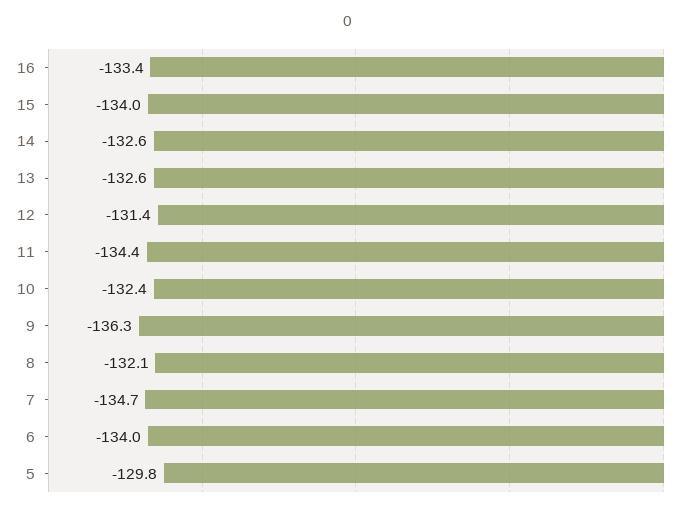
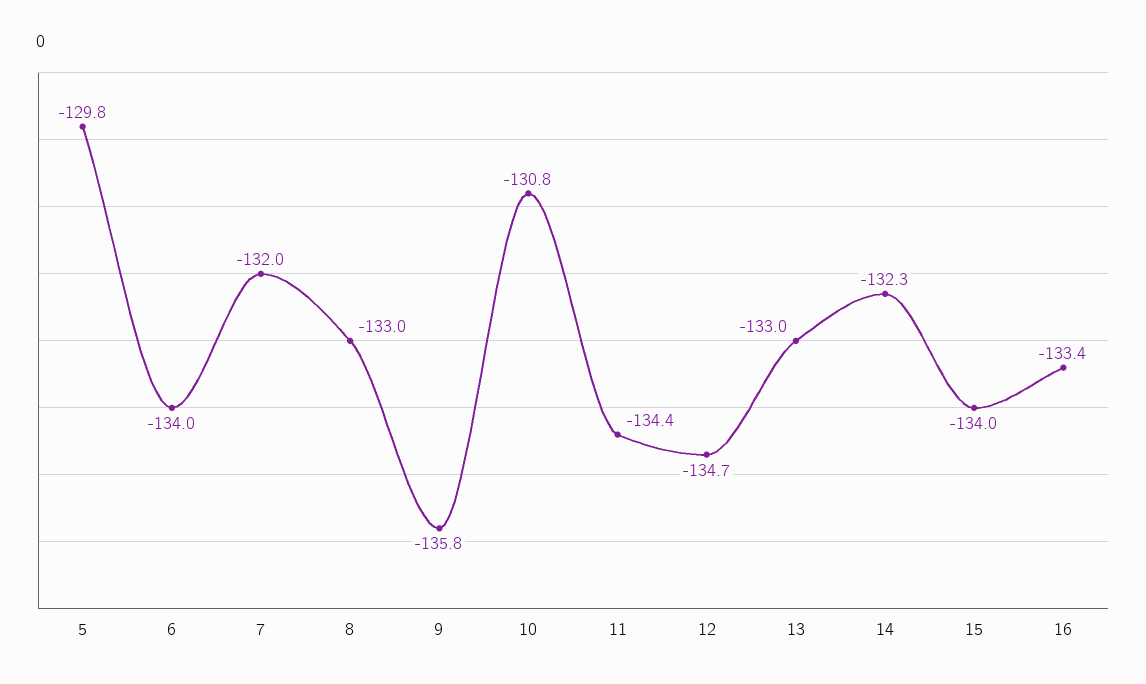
  {
    "16": -133.4,
    "15": -134,
-   "14": -132.6,
+   "14": -132.3,
-   "13": -132.6,
+   "13": -133,
-   "12": -131.4,
+   "12": -134.7,
    "11": -134.4,
-   "10": -132.4,
+   "10": -130.8,
-   "9": -136.3,
+   "9": -135.8,
-   "8": -132.1,
+   "8": -133,
-   "7": -134.7,
+   "7": -132,
    "6": -134,
    "5": -129.8
  }

